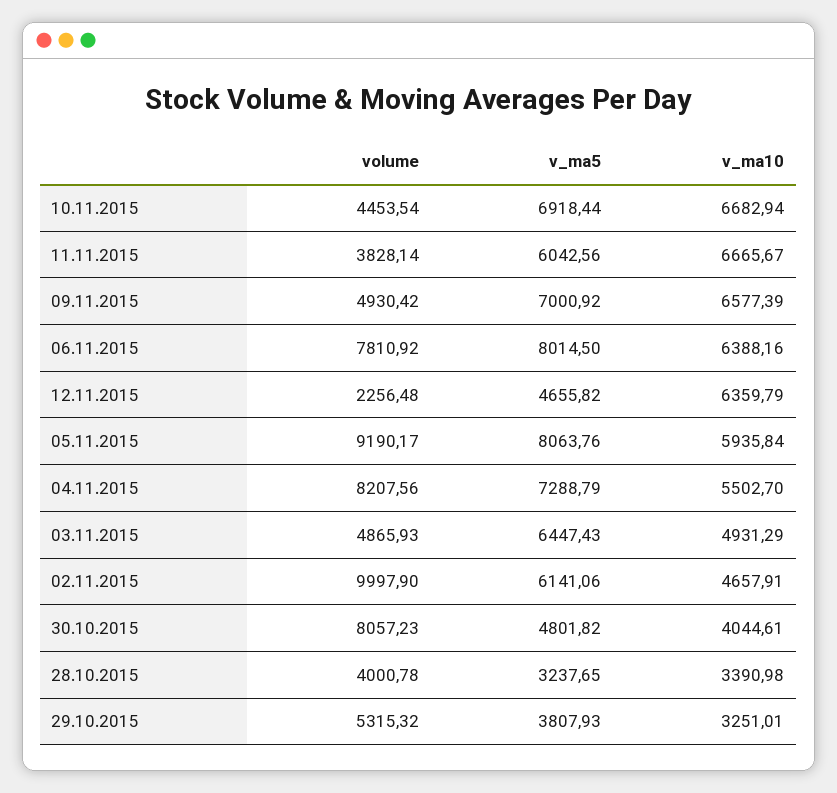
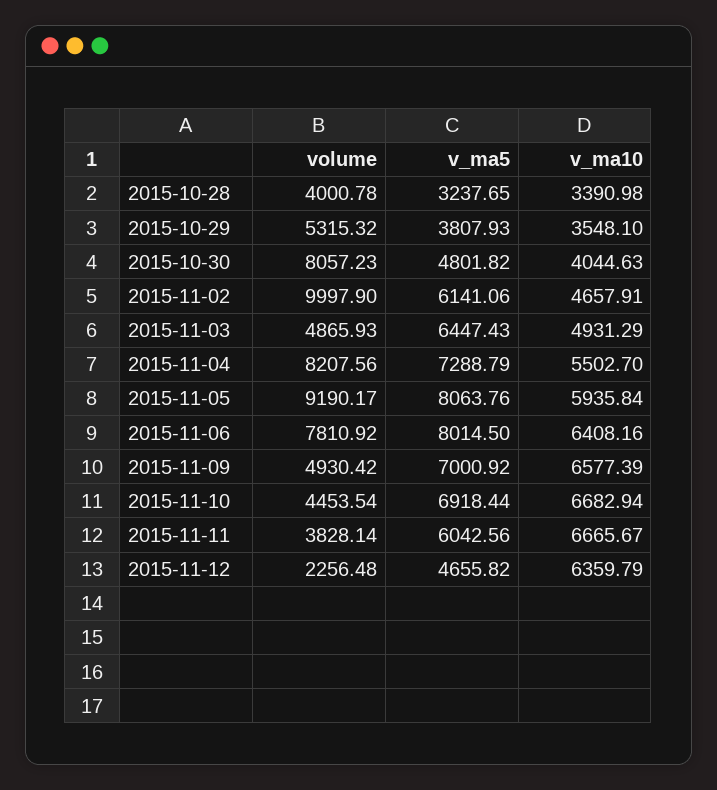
  {
    "volume": {
      "10.11.2015": 4453.54,
      "11.11.2015": 3828.14,
      "09.11.2015": 4930.42,
      "06.11.2015": 7810.92,
      "12.11.2015": 2256.48,
      "05.11.2015": 9190.17,
      "04.11.2015": 8207.56,
      "03.11.2015": 4865.93,
      "02.11.2015": 9997.9,
      "30.10.2015": 8057.23,
      "28.10.2015": 4000.78,
      "29.10.2015": 5315.32
    },
    "v_ma5": {
      "10.11.2015": 6918.44,
      "11.11.2015": 6042.56,
      "09.11.2015": 7000.92,
      "06.11.2015": 8014.5,
      "12.11.2015": 4655.82,
      "05.11.2015": 8063.76,
      "04.11.2015": 7288.79,
      "03.11.2015": 6447.43,
      "02.11.2015": 6141.06,
      "30.10.2015": 4801.82,
      "28.10.2015": 3237.65,
      "29.10.2015": 3807.93
    },
    "v_ma10": {
      "10.11.2015": 6682.94,
      "11.11.2015": 6665.67,
      "09.11.2015": 6577.39,
-     "06.11.2015": 6388.16,
+     "06.11.2015": 6408.16,
      "12.11.2015": 6359.79,
      "05.11.2015": 5935.84,
      "04.11.2015": 5502.7,
      "03.11.2015": 4931.29,
      "02.11.2015": 4657.91,
-     "30.10.2015": 4044.61,
+     "30.10.2015": 4044.63,
      "28.10.2015": 3390.98,
-     "29.10.2015": 3251.01
+     "29.10.2015": 3548.1
    }
  }

